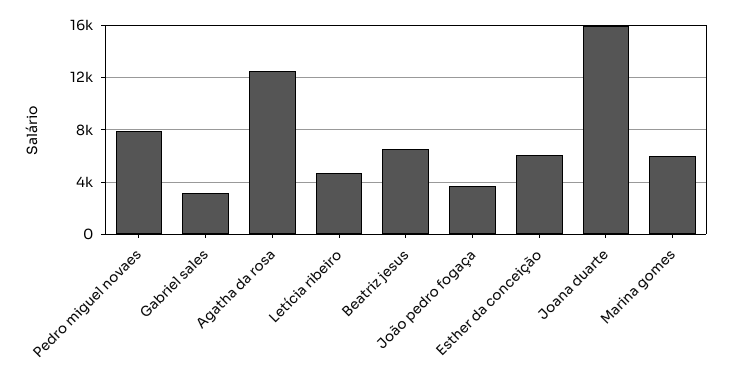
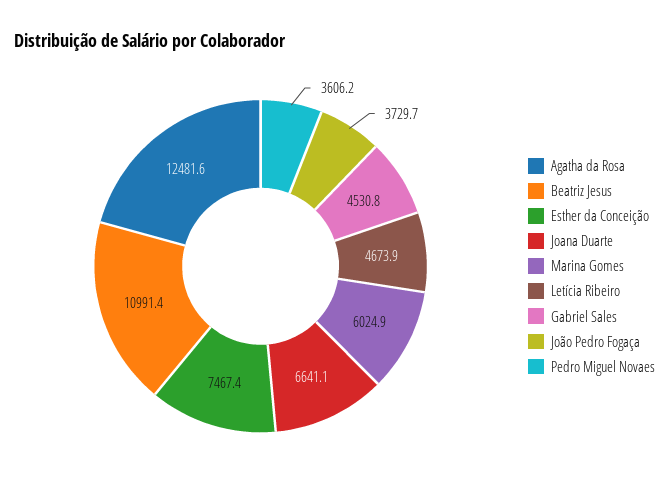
  {
-   "Pedro miguel novaes": 8000,
+   "Pedro miguel novaes": 3606.2,
-   "Gabriel sales": 3000,
+   "Gabriel sales": 4530.8,
    "Agatha da rosa": 12481.6,
    "Letícia ribeiro": 4673.9,
-   "Beatriz jesus": 6500,
+   "Beatriz jesus": 10991.4,
    "João pedro fogaça": 3729.7,
-   "Esther da conceição": 6000,
+   "Esther da conceição": 7467.4,
-   "Joana duarte": 16000,
+   "Joana duarte": 6641.1,
    "Marina gomes": 6024.9
  }

